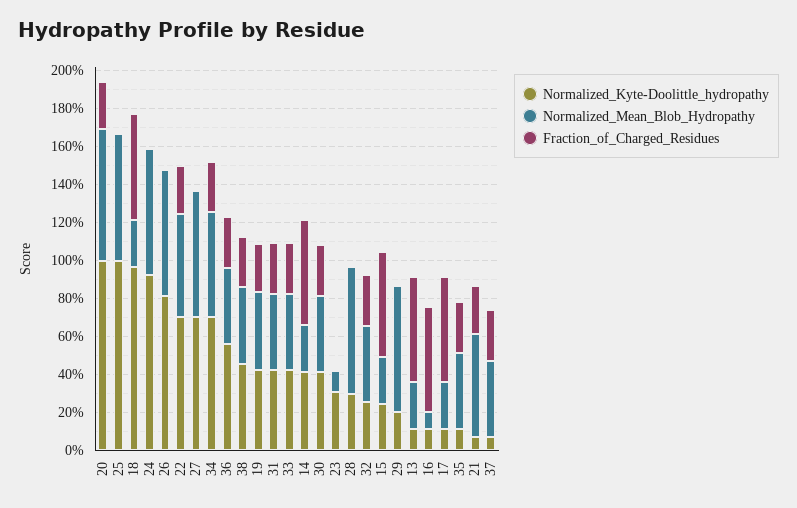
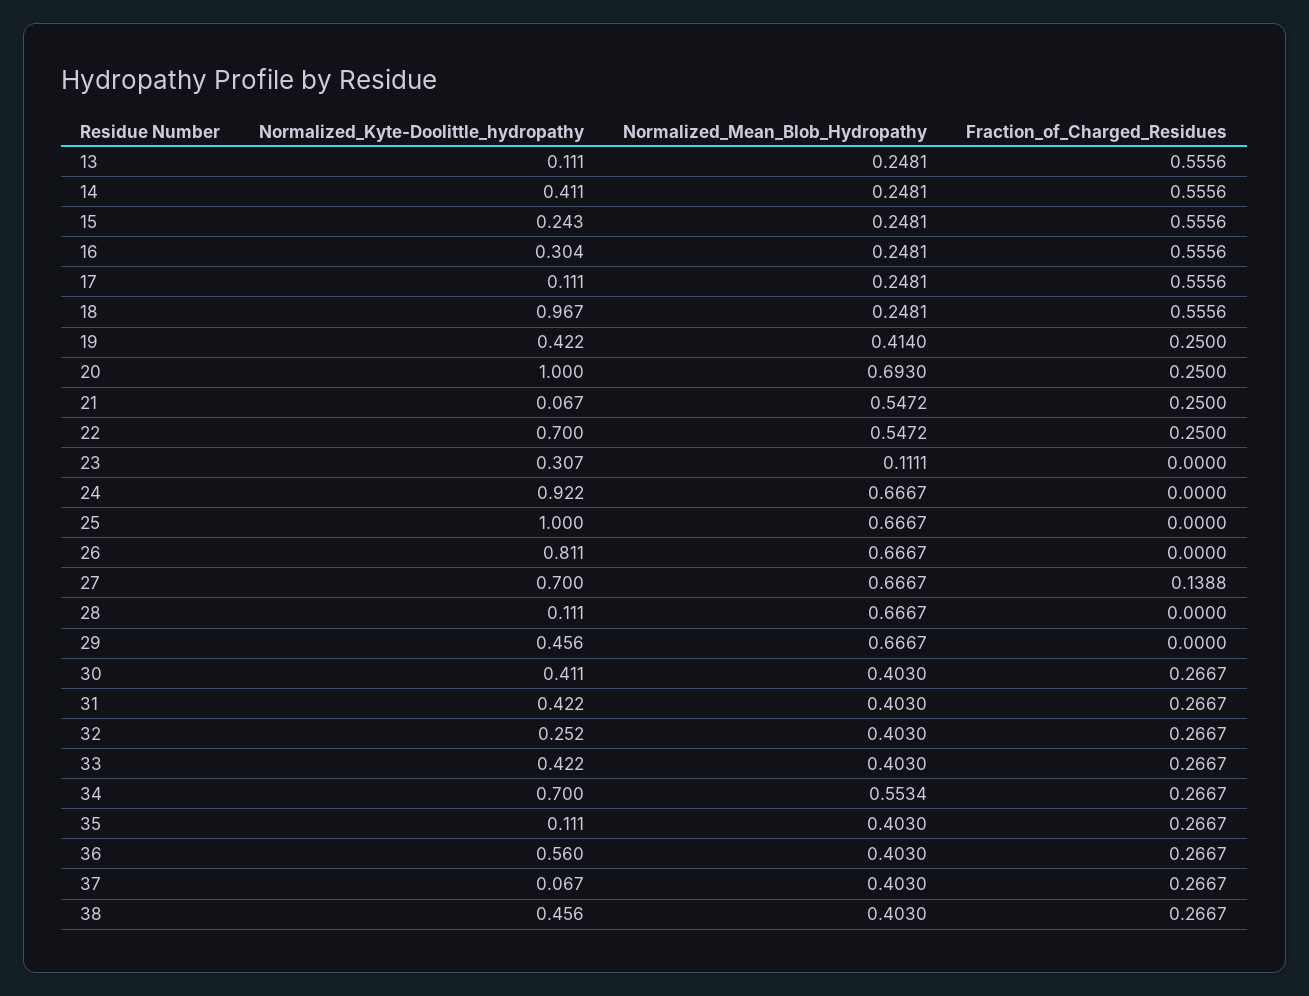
  {
    "Normalized_Kyte-Doolittle_hydropathy": {
      "20": 1,
      "25": 1,
      "18": 0.967,
      "24": 0.922,
      "26": 0.811,
      "22": 0.7,
      "27": 0.7,
      "34": 0.7,
      "36": 0.56,
      "38": 0.456,
      "19": 0.422,
      "31": 0.422,
      "33": 0.422,
      "14": 0.411,
      "30": 0.411,
      "23": 0.307,
-     "28": 0.3,
+     "28": 0.111,
      "32": 0.252,
      "15": 0.243,
-     "29": 0.2,
+     "29": 0.456,
      "13": 0.111,
-     "16": 0.1,
+     "16": 0.304,
      "17": 0.111,
      "35": 0.111,
      "21": 0.067,
      "37": 0.067
    },
    "Normalized_Mean_Blob_Hydropathy": {
      "20": 0.693,
      "25": 0.6667,
      "18": 0.2481,
      "24": 0.6667,
      "26": 0.6667,
      "22": 0.5472,
      "27": 0.6667,
      "34": 0.5534,
      "36": 0.403,
      "38": 0.403,
      "19": 0.414,
      "31": 0.403,
      "33": 0.403,
      "14": 0.2481,
      "30": 0.403,
      "23": 0.1111,
      "28": 0.6667,
      "32": 0.403,
      "15": 0.2481,
      "29": 0.6667,
      "13": 0.2481,
-     "16": 0.1,
+     "16": 0.2481,
      "17": 0.2481,
      "35": 0.403,
      "21": 0.5472,
      "37": 0.403
    },
    "Fraction_of_Charged_Residues": {
      "20": 0.25,
      "25": 0,
      "18": 0.5556,
      "24": 0,
      "26": 0,
      "22": 0.25,
-     "27": 0,
+     "27": 0.1388,
      "34": 0.2667,
      "36": 0.2667,
      "38": 0.2667,
      "19": 0.25,
      "31": 0.2667,
      "33": 0.2667,
      "14": 0.5556,
      "30": 0.2667,
      "23": 0,
      "28": 0,
      "32": 0.2667,
      "15": 0.5556,
      "29": 0,
      "13": 0.5556,
      "16": 0.5556,
      "17": 0.5556,
      "35": 0.2667,
      "21": 0.25,
      "37": 0.2667
    }
  }

